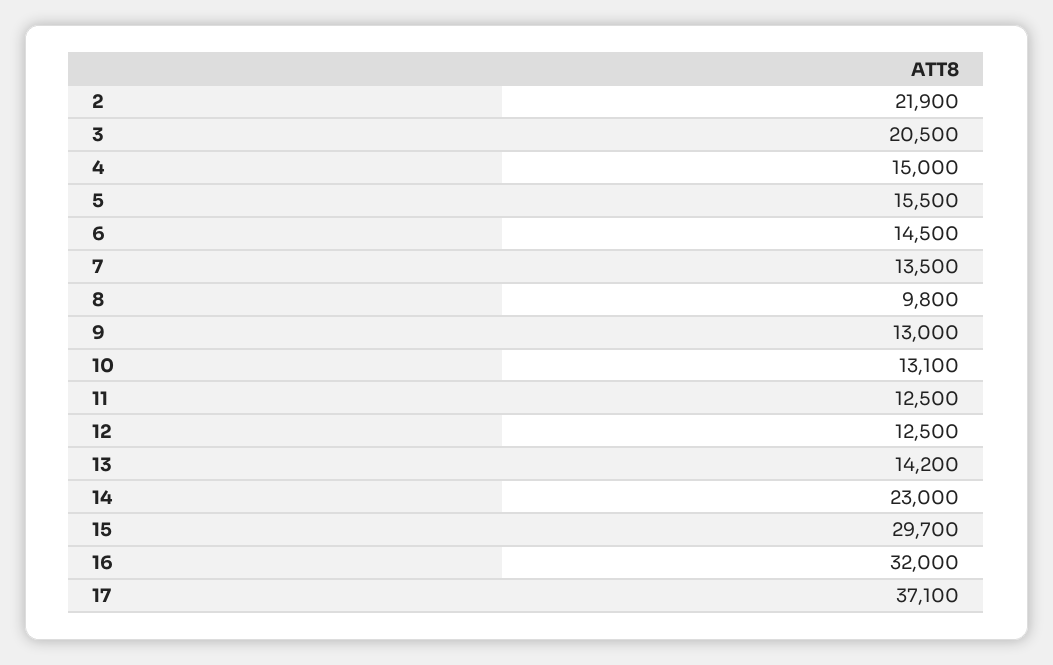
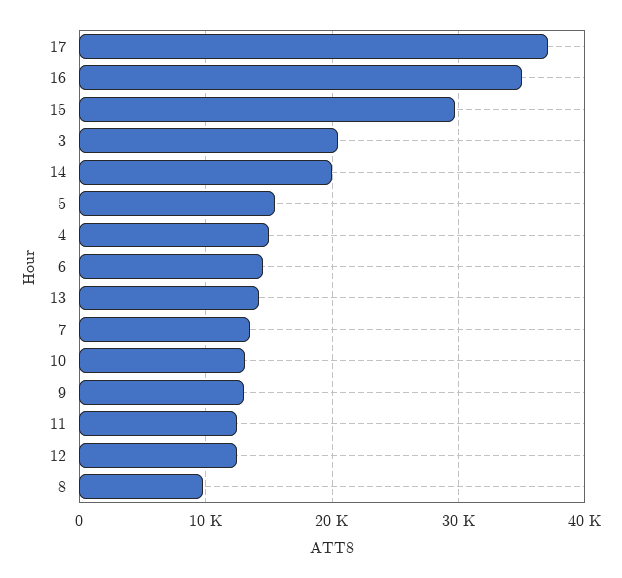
  {
-   "2": 21900,
    "3": 20500,
    "4": 15000,
    "5": 15500,
    "6": 14500,
    "7": 13500,
    "8": 9800,
    "9": 13000,
    "10": 13100,
    "11": 12500,
    "12": 12500,
    "13": 14200,
-   "14": 23000,
+   "14": 20000,
    "15": 29700,
-   "16": 32000,
+   "16": 35000,
    "17": 37100
  }

